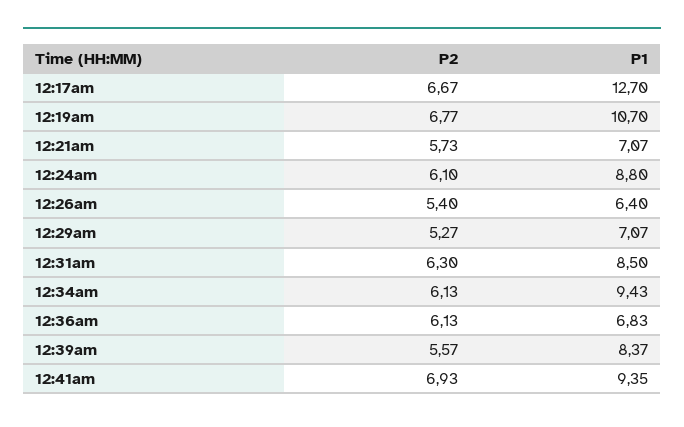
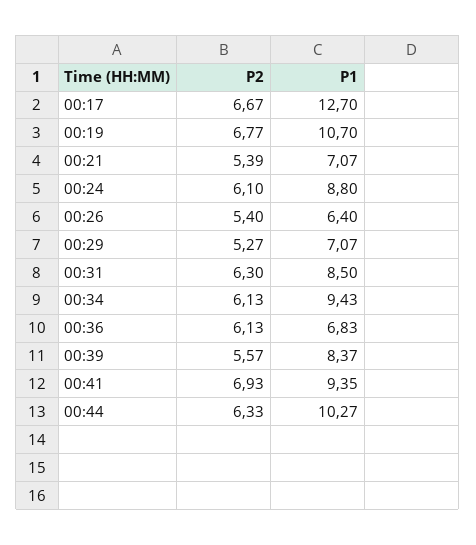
  {
    "P2": {
      "12:17am": 6.67,
      "12:19am": 6.77,
-     "12:21am": 5.73,
+     "12:21am": 5.39,
      "12:24am": 6.1,
      "12:26am": 5.4,
      "12:29am": 5.27,
      "12:31am": 6.3,
      "12:34am": 6.13,
      "12:36am": 6.13,
      "12:39am": 5.57,
-     "12:41am": 6.93
+     "12:41am": 6.93,
+     "00:44": 6.33
    },
    "P1": {
      "12:17am": 12.7,
      "12:19am": 10.7,
      "12:21am": 7.07,
      "12:24am": 8.8,
      "12:26am": 6.4,
      "12:29am": 7.07,
      "12:31am": 8.5,
      "12:34am": 9.43,
      "12:36am": 6.83,
      "12:39am": 8.37,
-     "12:41am": 9.35
+     "12:41am": 9.35,
+     "00:44": 10.27
    }
  }

